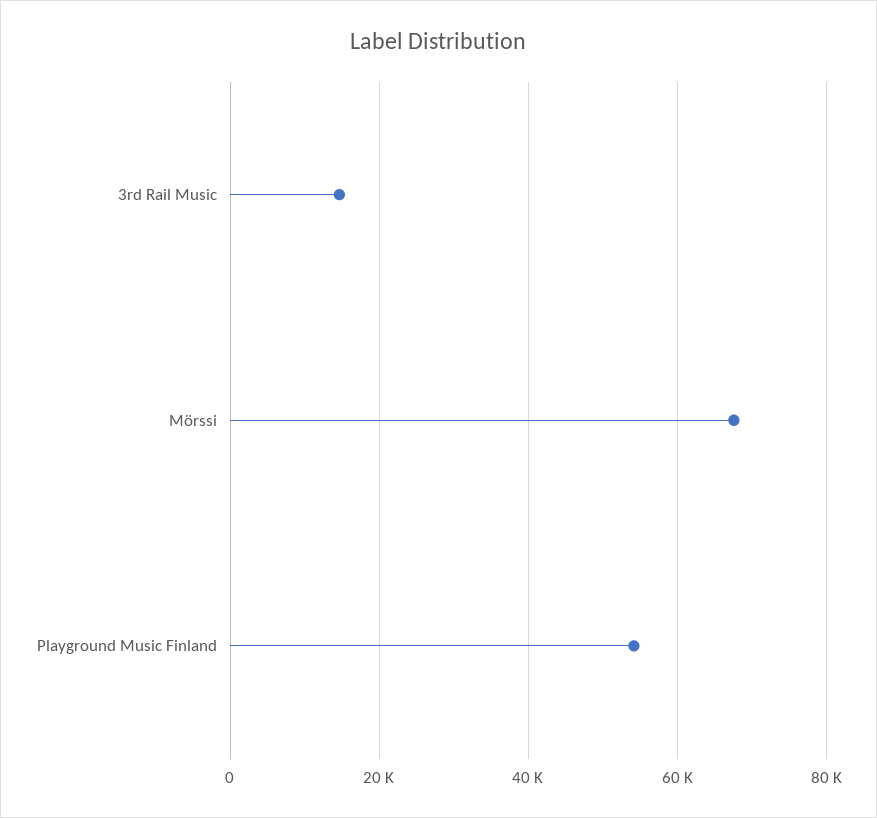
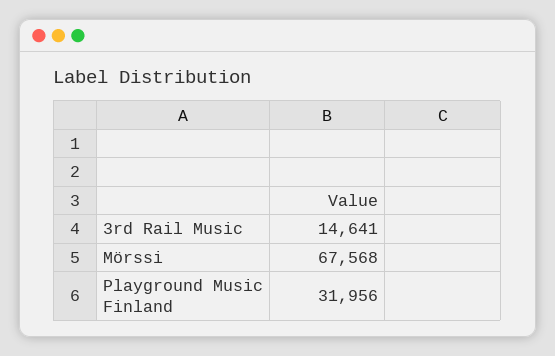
  {
    "3rd Rail Music": 14641,
    "Mörssi": 67568,
-   "Playground Music Finland": 54000
+   "Playground Music Finland": 31956
  }

